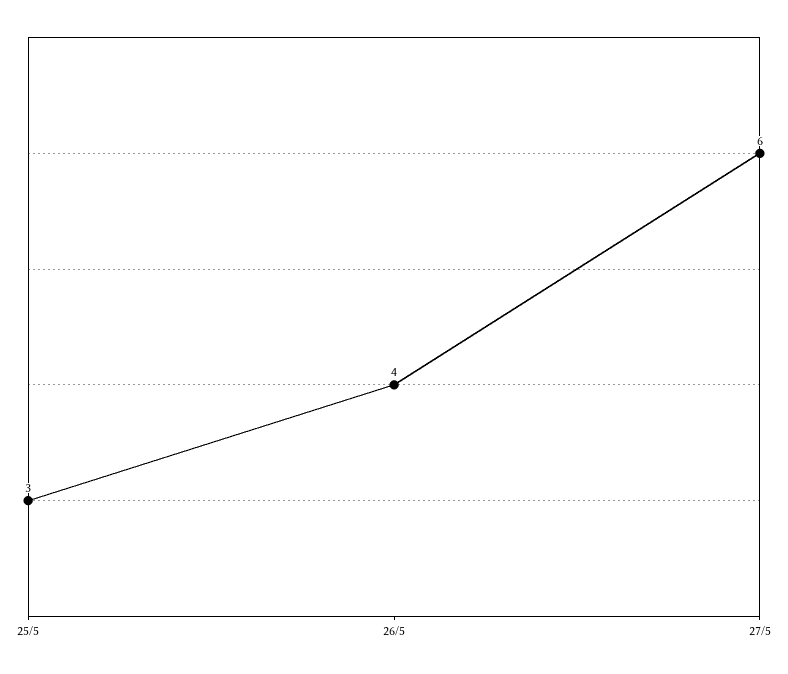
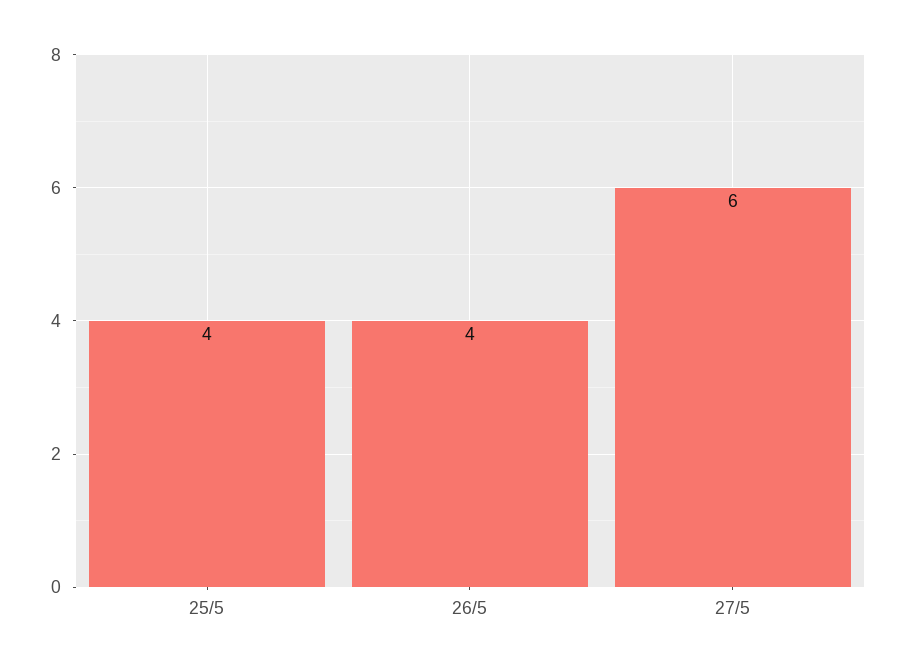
  {
-   "25/5": 3,
+   "25/5": 4,
    "26/5": 4,
    "27/5": 6
  }

